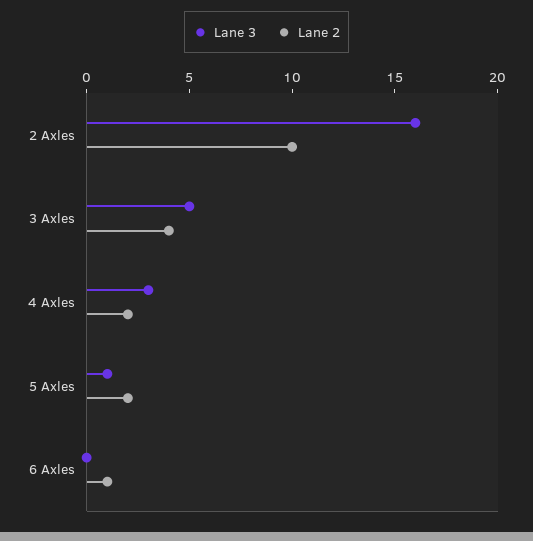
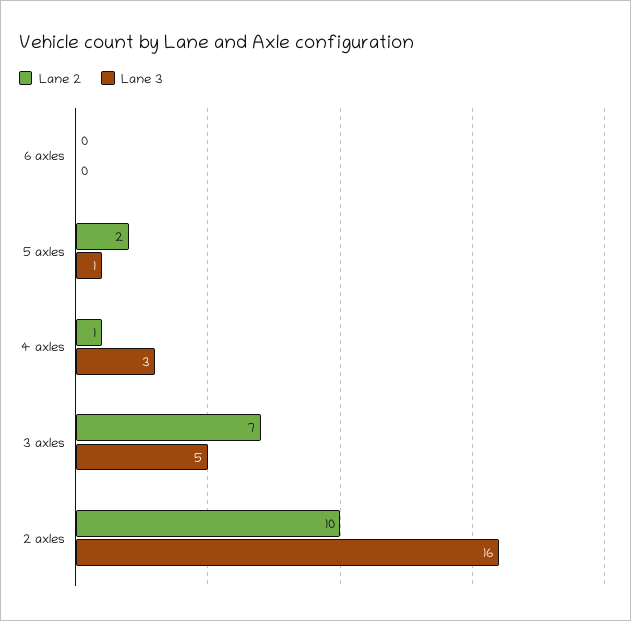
  {
    "Lane 3": {
      "2 Axles": 16,
      "3 Axles": 5,
      "4 Axles": 3,
      "5 Axles": 1,
      "6 Axles": 0
    },
    "Lane 2": {
      "2 Axles": 10,
-     "3 Axles": 4,
+     "3 Axles": 7,
-     "4 Axles": 2,
+     "4 Axles": 1,
      "5 Axles": 2,
-     "6 Axles": 1
+     "6 Axles": 0
    }
  }

